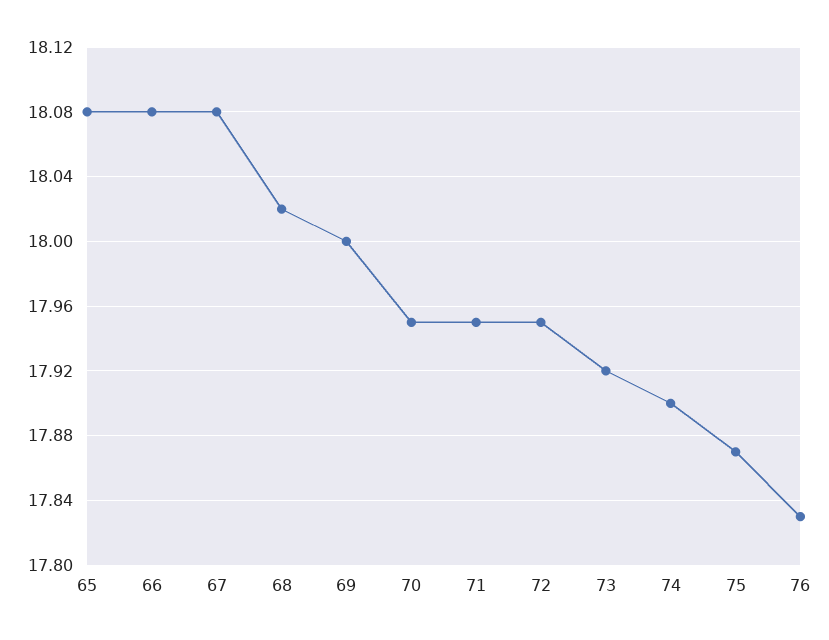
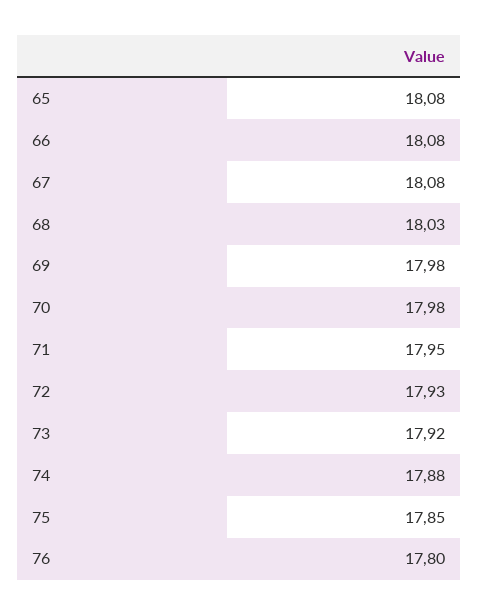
  {
    "65": 18.08,
    "66": 18.08,
    "67": 18.08,
-   "68": 18.02,
+   "68": 18.03,
-   "69": 18,
+   "69": 17.98,
-   "70": 17.95,
+   "70": 17.98,
    "71": 17.95,
-   "72": 17.95,
+   "72": 17.93,
    "73": 17.92,
-   "74": 17.9,
+   "74": 17.88,
-   "75": 17.87,
+   "75": 17.85,
-   "76": 17.83
+   "76": 17.8
  }

